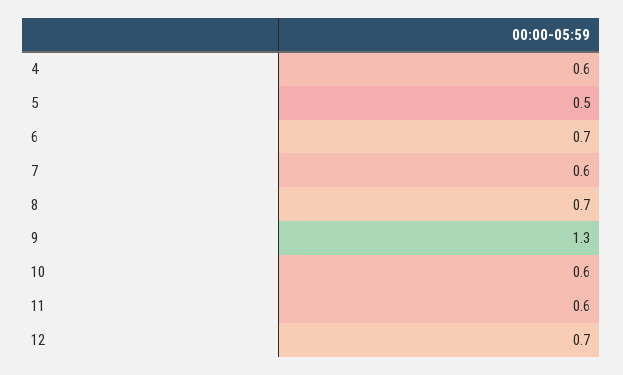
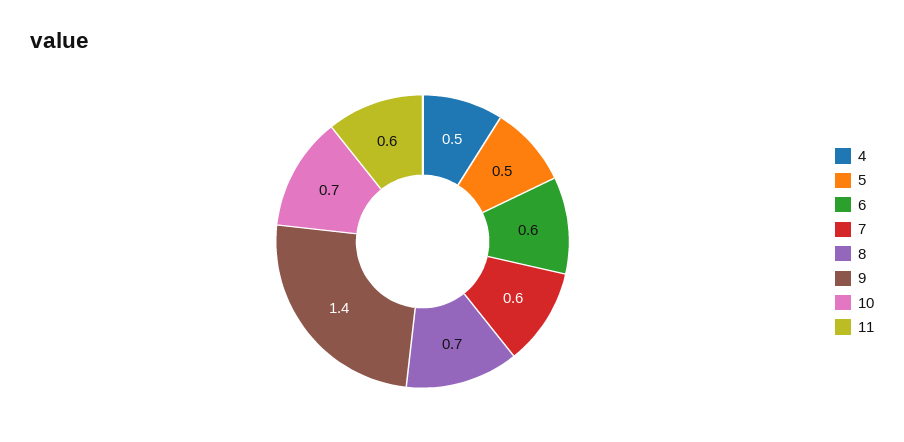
  {
-   "4": 0.6,
+   "4": 0.5,
    "5": 0.5,
-   "6": 0.7,
+   "6": 0.6,
    "7": 0.6,
    "8": 0.7,
-   "9": 1.3,
+   "9": 1.4,
-   "10": 0.6,
+   "10": 0.7,
-   "11": 0.6,
+   "11": 0.6
-   "12": 0.7
  }

